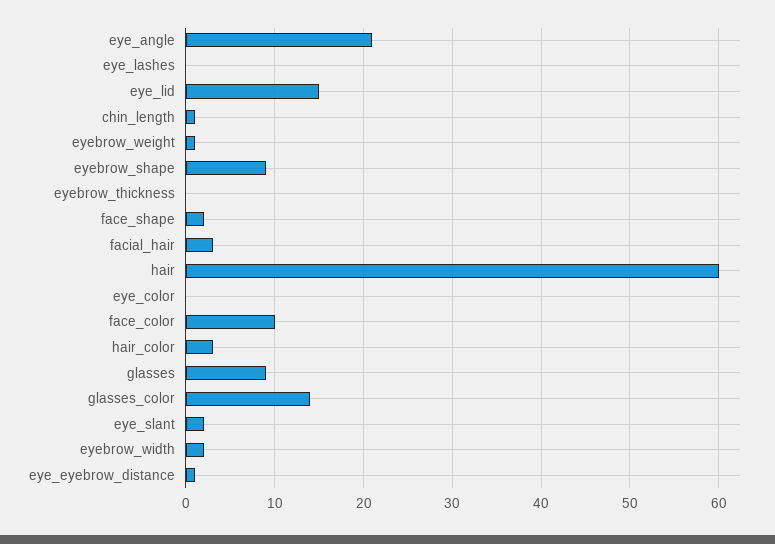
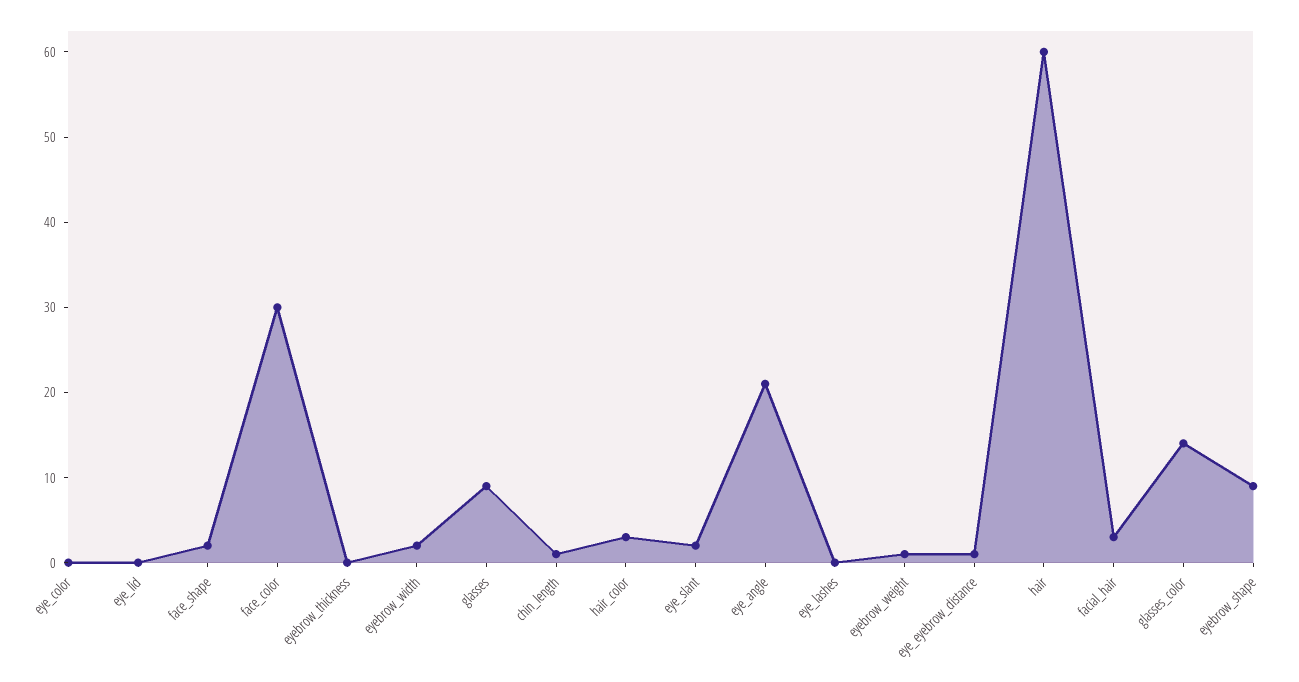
  {
    "eye_angle": 21,
    "eye_lashes": 0,
-   "eye_lid": 15,
+   "eye_lid": 0,
    "chin_length": 1,
    "eyebrow_weight": 1,
    "eyebrow_shape": 9,
    "eyebrow_thickness": 0,
    "face_shape": 2,
    "facial_hair": 3,
    "hair": 60,
    "eye_color": 0,
-   "face_color": 10,
+   "face_color": 30,
    "hair_color": 3,
    "glasses": 9,
    "glasses_color": 14,
    "eye_slant": 2,
    "eyebrow_width": 2,
    "eye_eyebrow_distance": 1
  }

